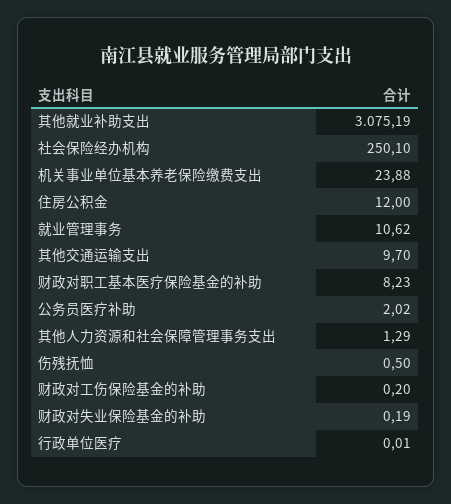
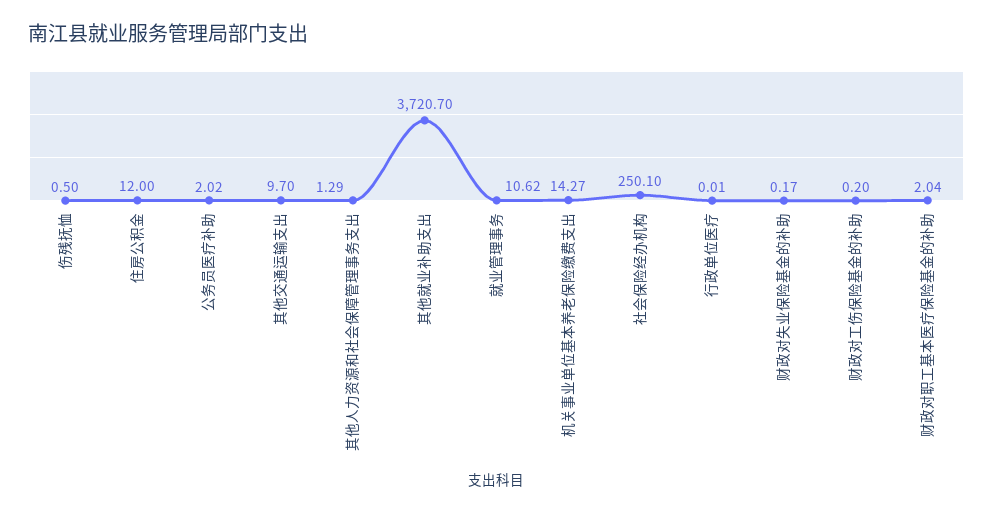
  {
-   "其他就业补助支出": 3075.19,
+   "其他就业补助支出": 3720.7,
    "社会保险经办机构": 250.1,
-   "机关事业单位基本养老保险缴费支出": 23.88,
+   "机关事业单位基本养老保险缴费支出": 14.27,
    "住房公积金": 12,
    "就业管理事务": 10.62,
    "其他交通运输支出": 9.7,
-   "财政对职工基本医疗保险基金的补助": 8.23,
+   "财政对职工基本医疗保险基金的补助": 2.04,
    "公务员医疗补助": 2.02,
    "其他人力资源和社会保障管理事务支出": 1.29,
    "伤残抚恤": 0.5,
    "财政对工伤保险基金的补助": 0.2,
-   "财政对失业保险基金的补助": 0.19,
+   "财政对失业保险基金的补助": 0.17,
    "行政单位医疗": 0.01
  }

